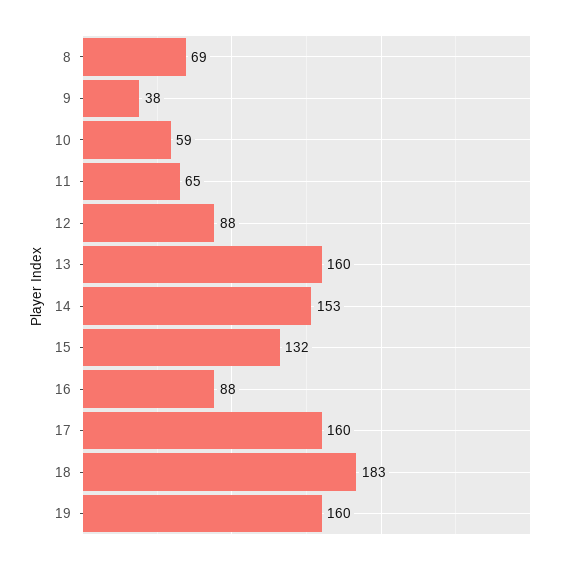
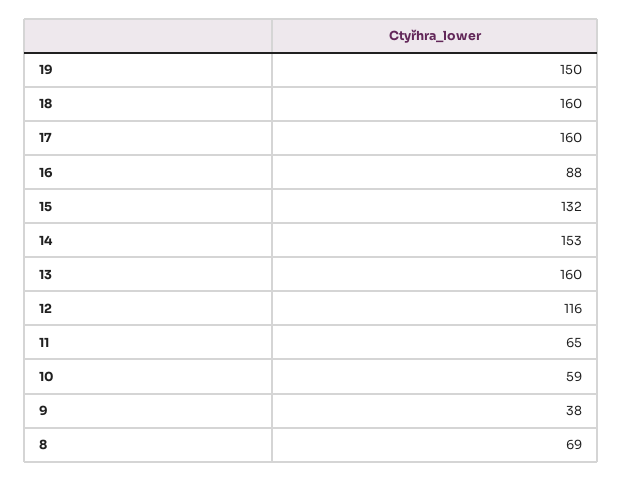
  {
    "8": 69,
    "9": 38,
    "10": 59,
    "11": 65,
-   "12": 88,
+   "12": 116,
    "13": 160,
    "14": 153,
    "15": 132,
    "16": 88,
    "17": 160,
-   "18": 183,
+   "18": 160,
-   "19": 160
+   "19": 150
  }

